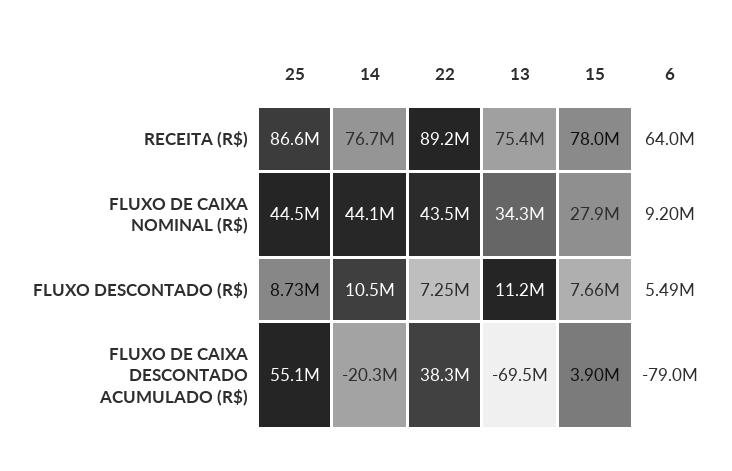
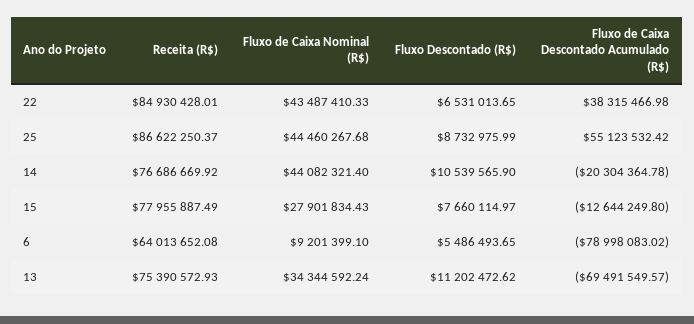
  {
    "25": {
      "RECEITA (R$)": 86622250.37,
      "FLUXO DE CAIXA NOMINAL (R$)": 44460267.68,
      "FLUXO DESCONTADO (R$)": 8732975.99,
      "FLUXO DE CAIXA DESCONTADO ACUMULADO (R$)": 55123532.42
    },
    "14": {
      "RECEITA (R$)": 76686669.92,
      "FLUXO DE CAIXA NOMINAL (R$)": 44082321.4,
      "FLUXO DESCONTADO (R$)": 10539565.9,
      "FLUXO DE CAIXA DESCONTADO ACUMULADO (R$)": -20304364.78
    },
    "22": {
-     "RECEITA (R$)": 89200000,
+     "RECEITA (R$)": 84930428.01,
      "FLUXO DE CAIXA NOMINAL (R$)": 43487410.33,
-     "FLUXO DESCONTADO (R$)": 7250000,
+     "FLUXO DESCONTADO (R$)": 6531013.65,
      "FLUXO DE CAIXA DESCONTADO ACUMULADO (R$)": 38315466.98
    },
    "13": {
      "RECEITA (R$)": 75390572.93,
      "FLUXO DE CAIXA NOMINAL (R$)": 34344592.24,
      "FLUXO DESCONTADO (R$)": 11202472.62,
      "FLUXO DE CAIXA DESCONTADO ACUMULADO (R$)": -69491549.57
    },
    "15": {
      "RECEITA (R$)": 77955887.49,
      "FLUXO DE CAIXA NOMINAL (R$)": 27901834.43,
      "FLUXO DESCONTADO (R$)": 7660114.97,
-     "FLUXO DE CAIXA DESCONTADO ACUMULADO (R$)": 3900000
+     "FLUXO DE CAIXA DESCONTADO ACUMULADO (R$)": -12644249.8
    },
    "6": {
      "RECEITA (R$)": 64013652.08,
      "FLUXO DE CAIXA NOMINAL (R$)": 9201399.1,
      "FLUXO DESCONTADO (R$)": 5486493.65,
      "FLUXO DE CAIXA DESCONTADO ACUMULADO (R$)": -78998083.02
    }
  }

